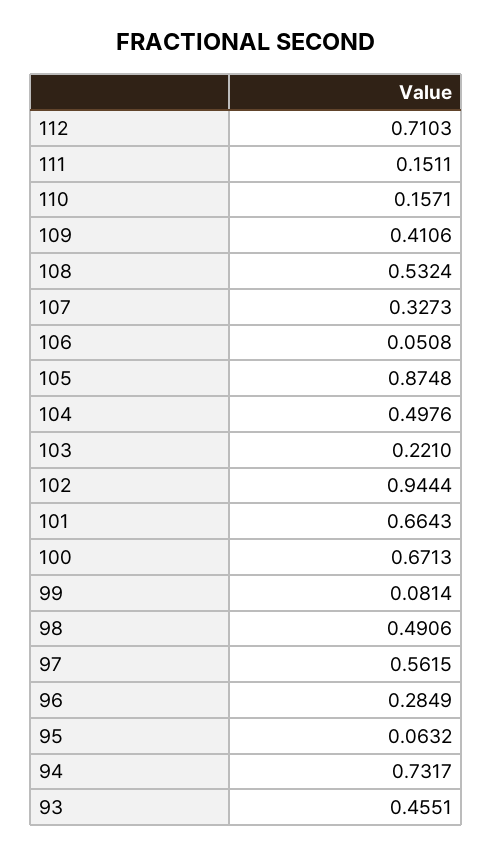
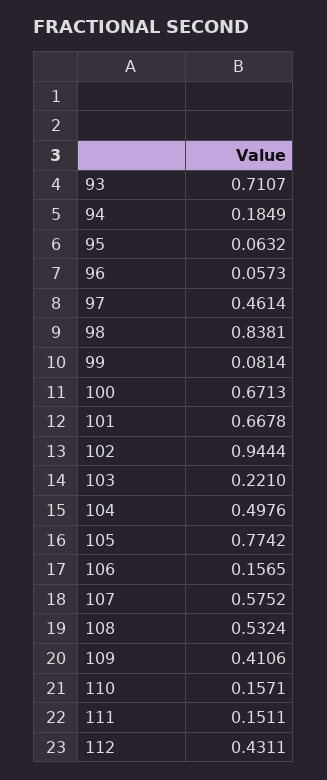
  {
-   "112": 0.7103,
+   "112": 0.4311,
    "111": 0.1511,
    "110": 0.1571,
    "109": 0.4106,
    "108": 0.5324,
-   "107": 0.3273,
+   "107": 0.5752,
-   "106": 0.0508,
+   "106": 0.1565,
-   "105": 0.8748,
+   "105": 0.7742,
    "104": 0.4976,
    "103": 0.221,
    "102": 0.9444,
-   "101": 0.6643,
+   "101": 0.6678,
    "100": 0.6713,
    "99": 0.0814,
-   "98": 0.4906,
+   "98": 0.8381,
-   "97": 0.5615,
+   "97": 0.4614,
-   "96": 0.2849,
+   "96": 0.0573,
    "95": 0.0632,
-   "94": 0.7317,
+   "94": 0.1849,
-   "93": 0.4551
+   "93": 0.7107
  }

